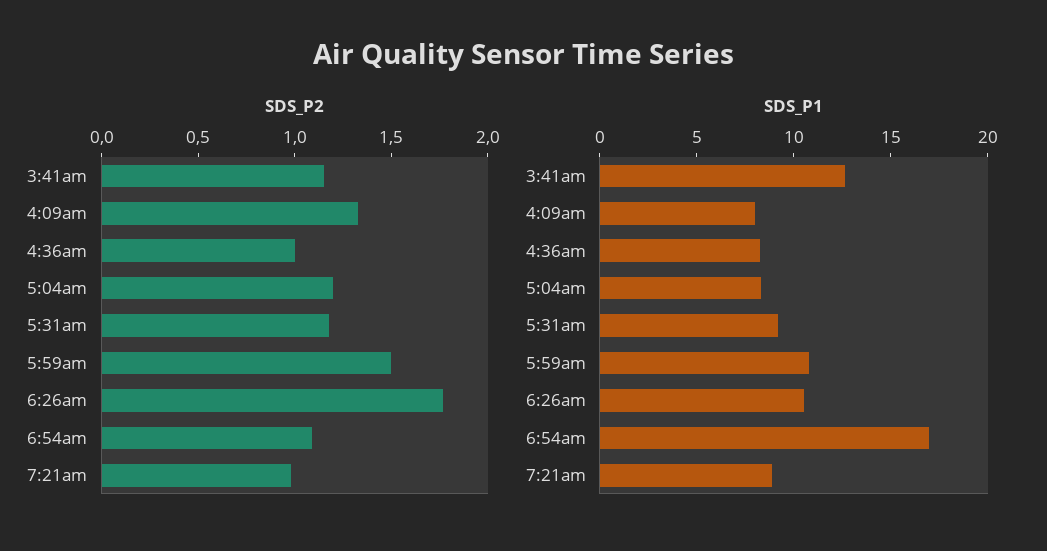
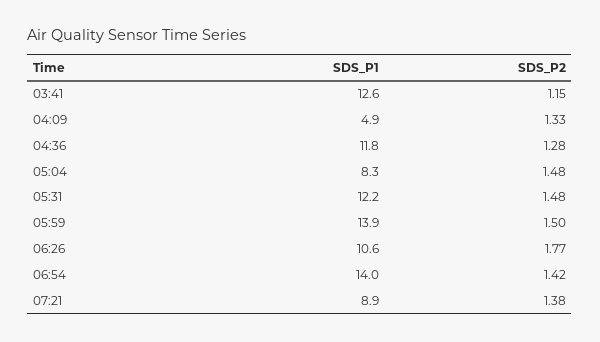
  {
    "SDS_P2": {
      "3:41am": 1.15,
      "4:09am": 1.33,
-     "4:36am": 1,
+     "4:36am": 1.28,
-     "5:04am": 1.2,
+     "5:04am": 1.48,
-     "5:31am": 1.2,
+     "5:31am": 1.48,
      "5:59am": 1.5,
      "6:26am": 1.77,
-     "6:54am": 1.1,
+     "6:54am": 1.42,
-     "7:21am": 1
+     "7:21am": 1.38
    },
    "SDS_P1": {
      "3:41am": 12.6,
-     "4:09am": 8,
+     "4:09am": 4.9,
-     "4:36am": 8,
+     "4:36am": 11.8,
      "5:04am": 8.3,
-     "5:31am": 9,
+     "5:31am": 12.2,
-     "5:59am": 11,
+     "5:59am": 13.9,
      "6:26am": 10.6,
-     "6:54am": 17,
+     "6:54am": 14,
      "7:21am": 8.9
    }
  }

